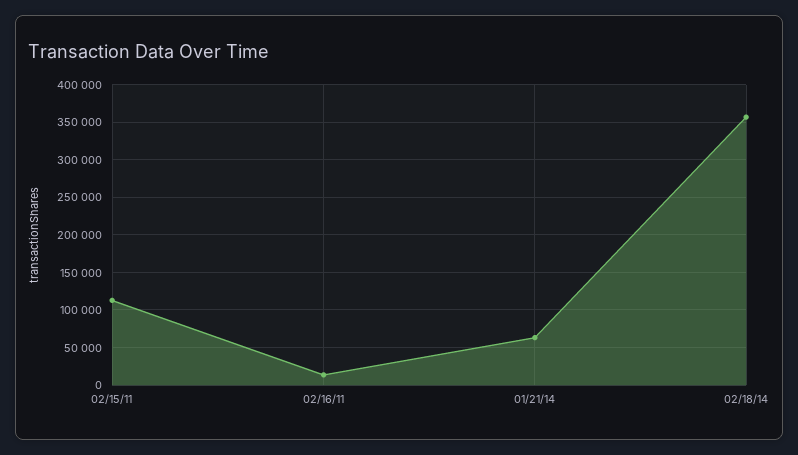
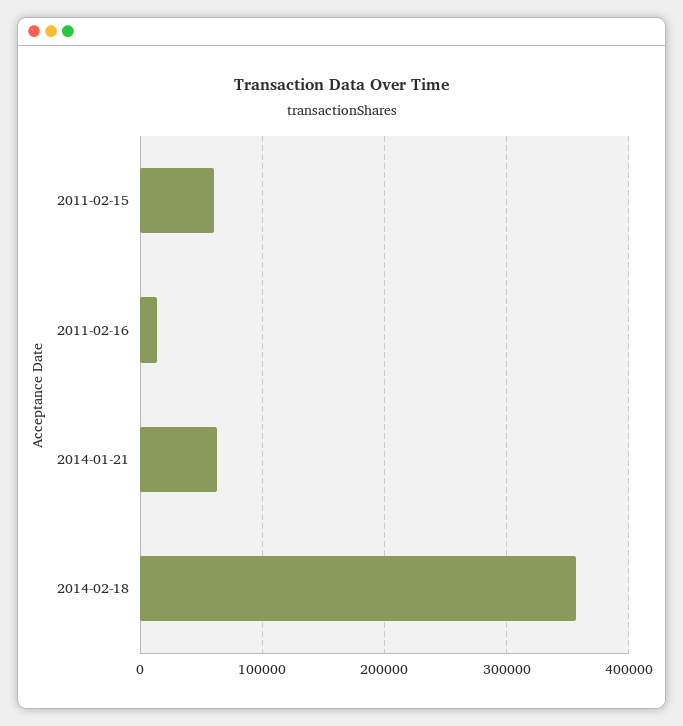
  {
-   "02/15/11": 110000,
+   "02/15/11": 60000,
    "02/16/11": 10000,
    "01/21/14": 60000,
    "02/18/14": 360000
  }

